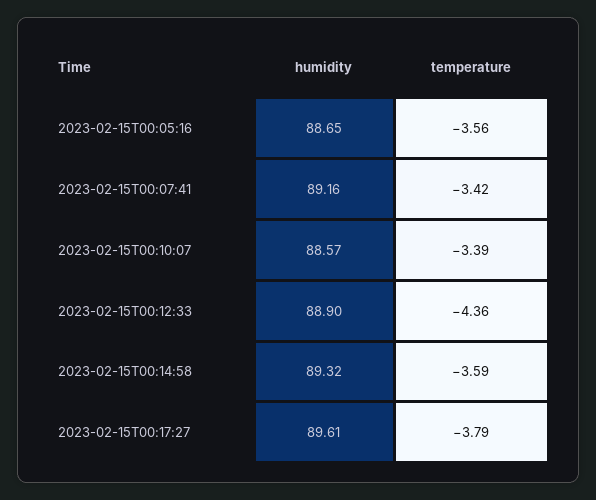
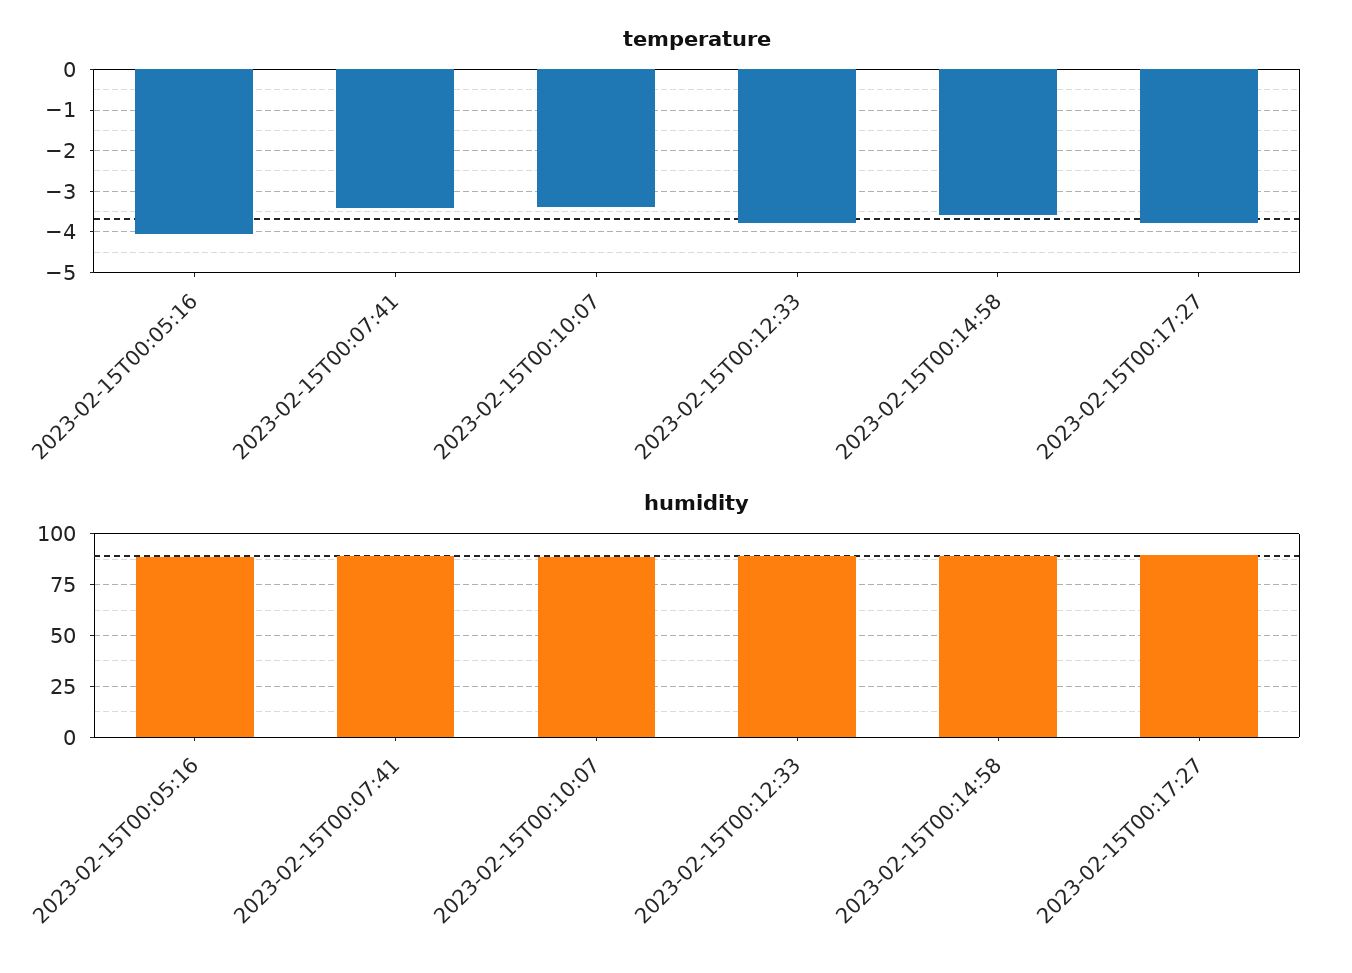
  {
    "humidity": {
      "2023-02-15T00:05:16": 88.65,
      "2023-02-15T00:07:41": 89.16,
      "2023-02-15T00:10:07": 88.57,
      "2023-02-15T00:12:33": 88.9,
      "2023-02-15T00:14:58": 89.32,
      "2023-02-15T00:17:27": 89.61
    },
    "temperature": {
-     "2023-02-15T00:05:16": -3.56,
+     "2023-02-15T00:05:16": -4,
      "2023-02-15T00:07:41": -3.42,
      "2023-02-15T00:10:07": -3.39,
-     "2023-02-15T00:12:33": -4.36,
+     "2023-02-15T00:12:33": -3.8,
      "2023-02-15T00:14:58": -3.59,
      "2023-02-15T00:17:27": -3.79
    }
  }

